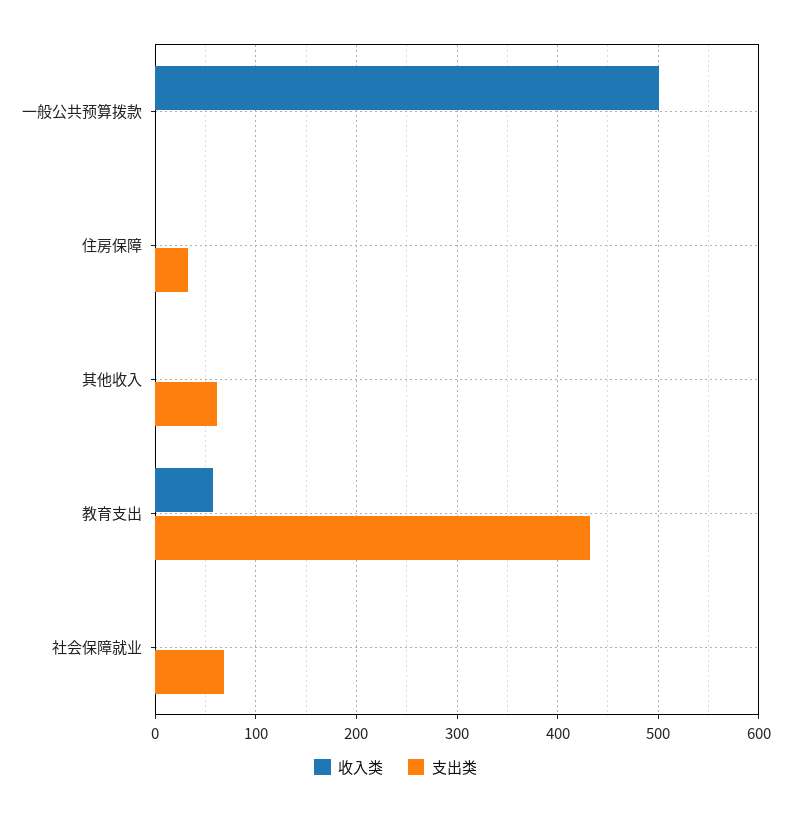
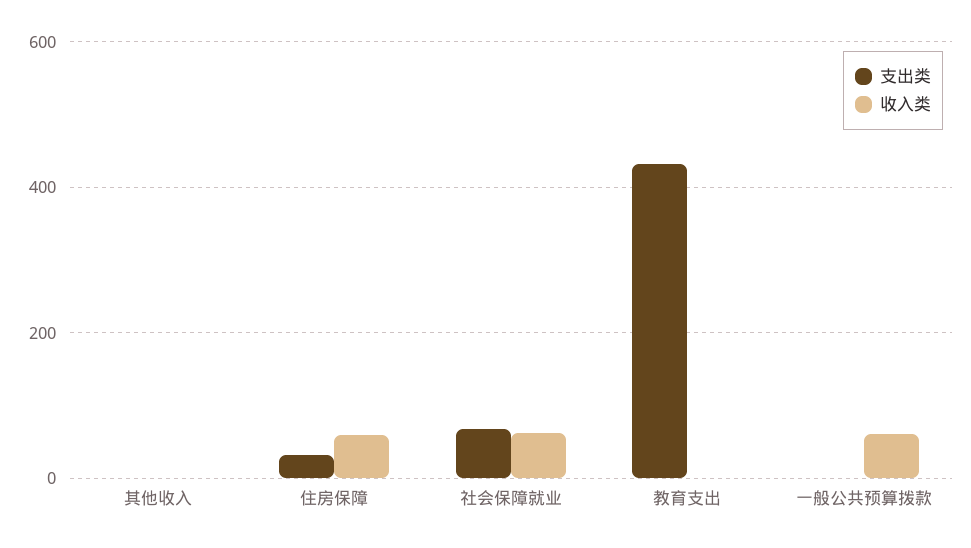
  {
    "收入类": {
-     "一般公共预算拨款": 500,
+     "一般公共预算拨款": 60,
-     "住房保障": 0,
+     "住房保障": 60,
      "其他收入": 0,
-     "教育支出": 60,
+     "教育支出": 0,
-     "社会保障就业": 0
+     "社会保障就业": 60
    },
    "支出类": {
      "一般公共预算拨款": 0,
      "住房保障": 30,
-     "其他收入": 60,
+     "其他收入": 0,
      "教育支出": 430,
      "社会保障就业": 70
    }
  }

